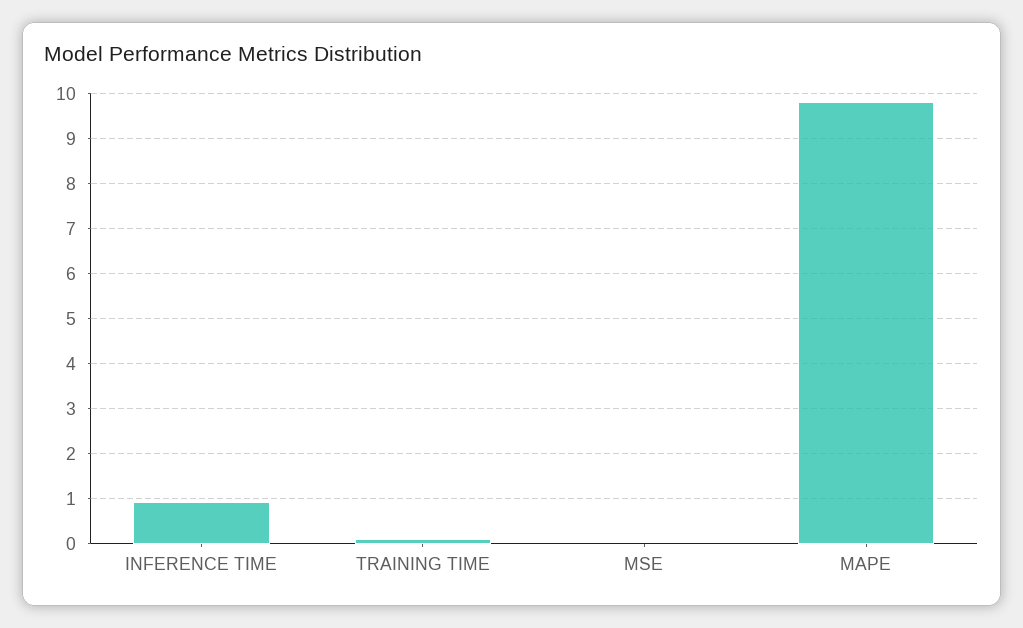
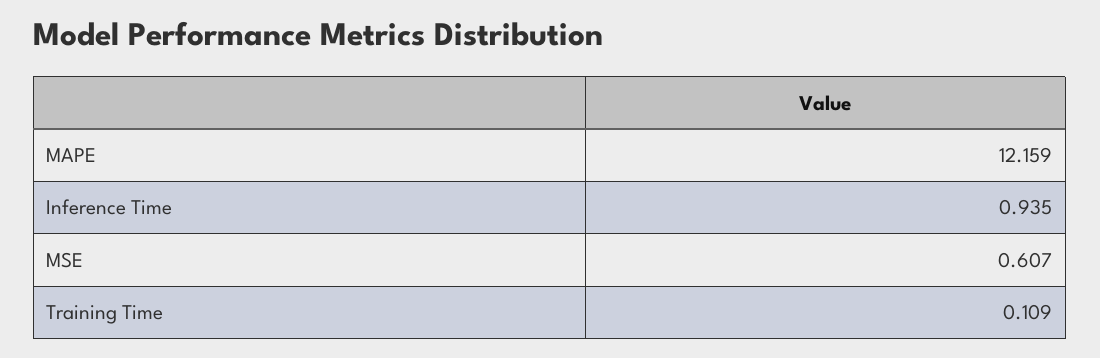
  {
    "INFERENCE TIME": 0.935,
    "TRAINING TIME": 0.109,
-   "MSE": 0,
+   "MSE": 0.607,
-   "MAPE": 9.8
+   "MAPE": 12.159
  }

